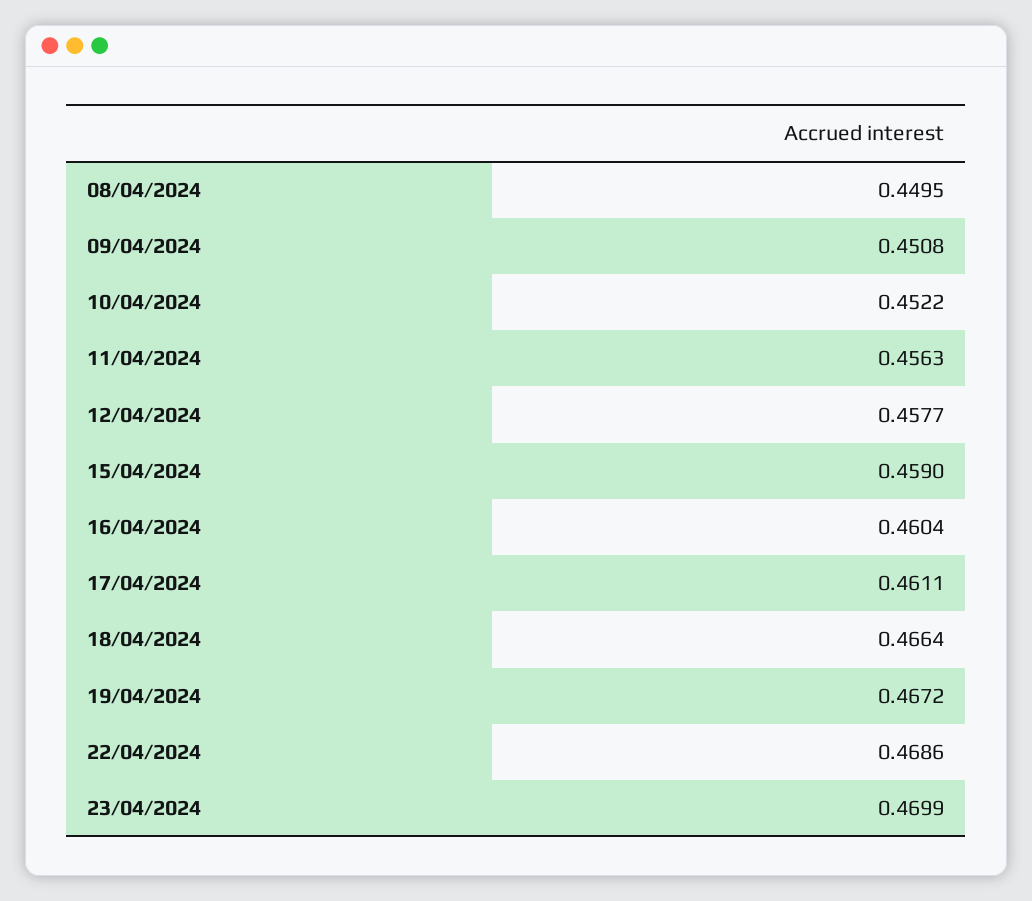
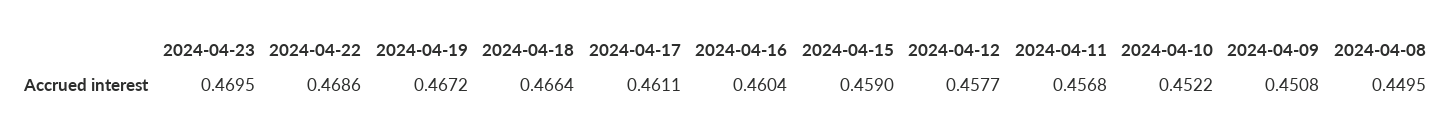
  {
    "08/04/2024": 0.4495,
    "09/04/2024": 0.4508,
    "10/04/2024": 0.4522,
-   "11/04/2024": 0.4563,
+   "11/04/2024": 0.4568,
    "12/04/2024": 0.4577,
    "15/04/2024": 0.459,
    "16/04/2024": 0.4604,
    "17/04/2024": 0.4611,
    "18/04/2024": 0.4664,
    "19/04/2024": 0.4672,
    "22/04/2024": 0.4686,
-   "23/04/2024": 0.4699
+   "23/04/2024": 0.4695
  }

